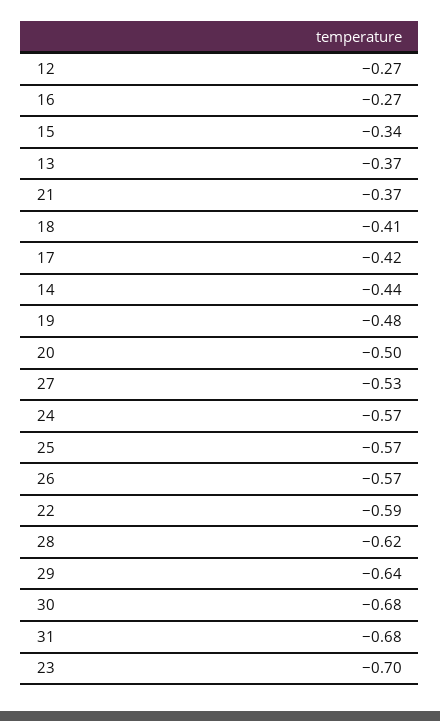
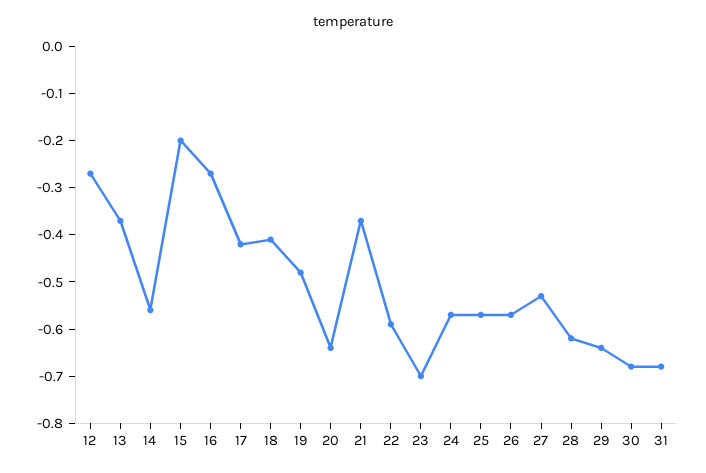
  {
    "12": -0.27,
    "16": -0.27,
-   "15": -0.34,
+   "15": -0.2,
    "13": -0.37,
    "21": -0.37,
    "18": -0.41,
    "17": -0.42,
-   "14": -0.44,
+   "14": -0.55,
    "19": -0.48,
-   "20": -0.5,
+   "20": -0.65,
    "27": -0.53,
    "24": -0.57,
    "25": -0.57,
    "26": -0.57,
    "22": -0.59,
    "28": -0.62,
    "29": -0.64,
    "30": -0.68,
    "31": -0.68,
    "23": -0.7
  }

